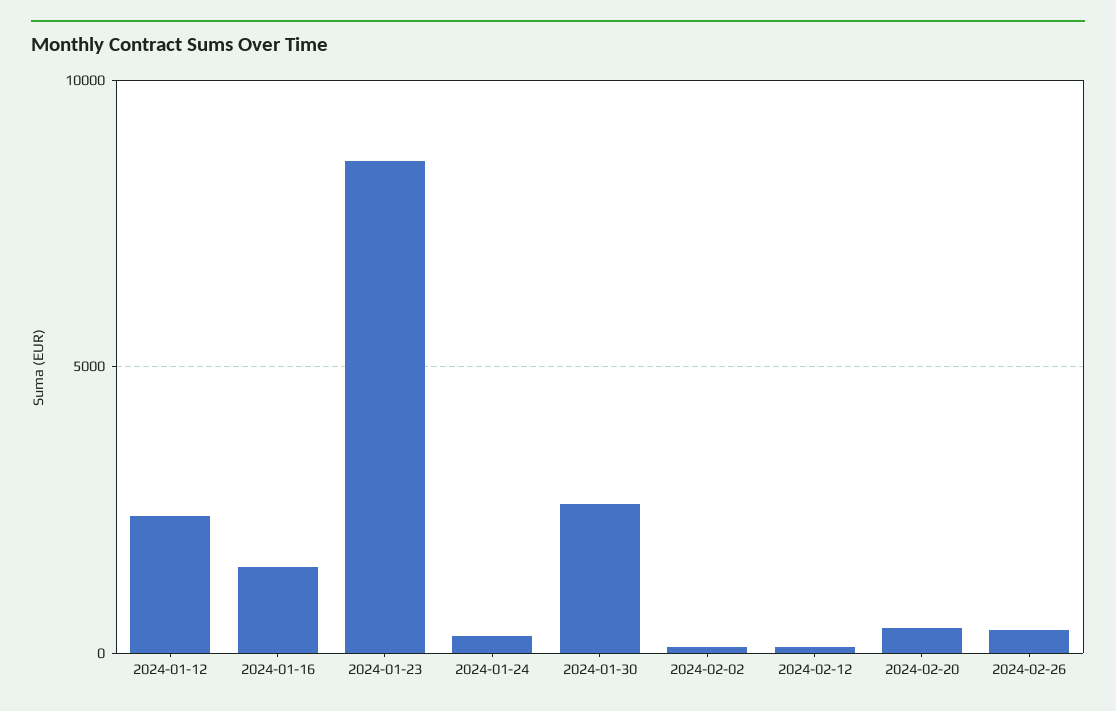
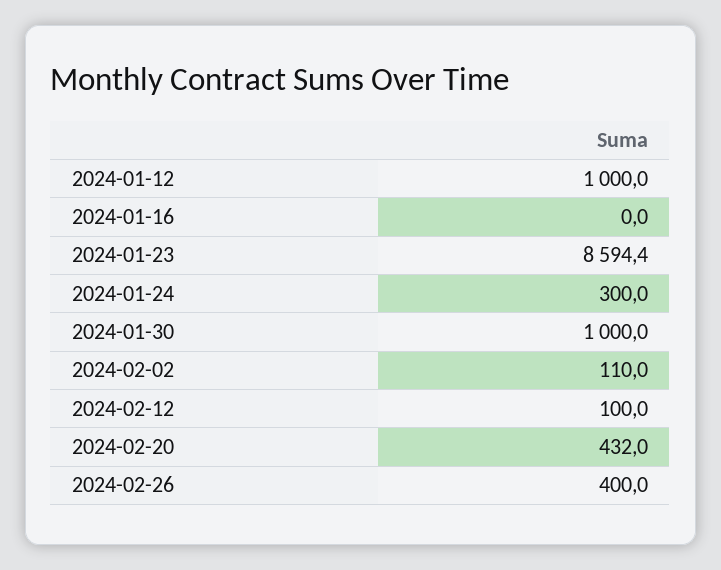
  {
-   "2024-01-12": 2500,
+   "2024-01-12": 1000,
-   "2024-01-16": 1500,
+   "2024-01-16": 0,
    "2024-01-23": 8594.4,
    "2024-01-24": 300,
-   "2024-01-30": 2500,
+   "2024-01-30": 1000,
    "2024-02-02": 110,
    "2024-02-12": 100,
    "2024-02-20": 432,
    "2024-02-26": 400
  }

